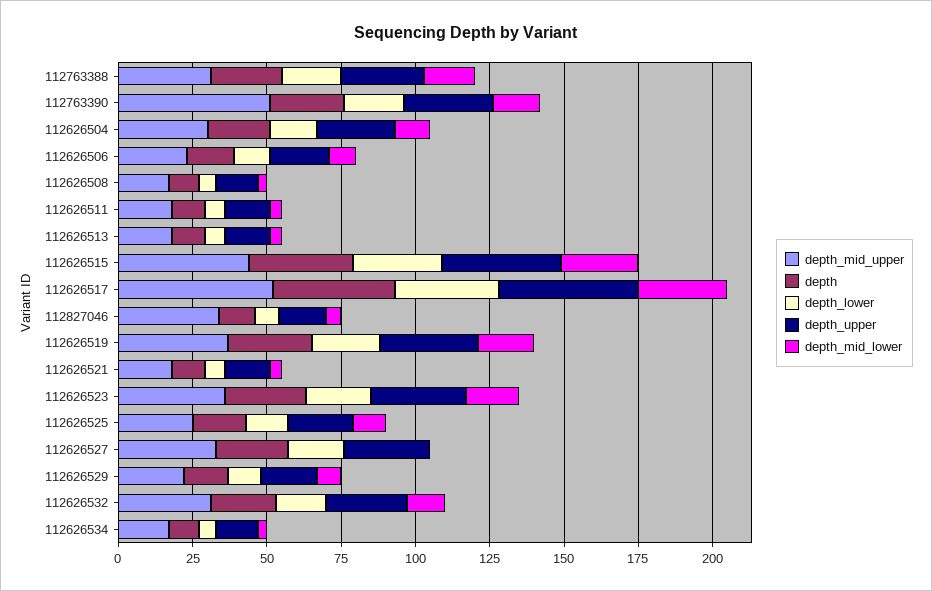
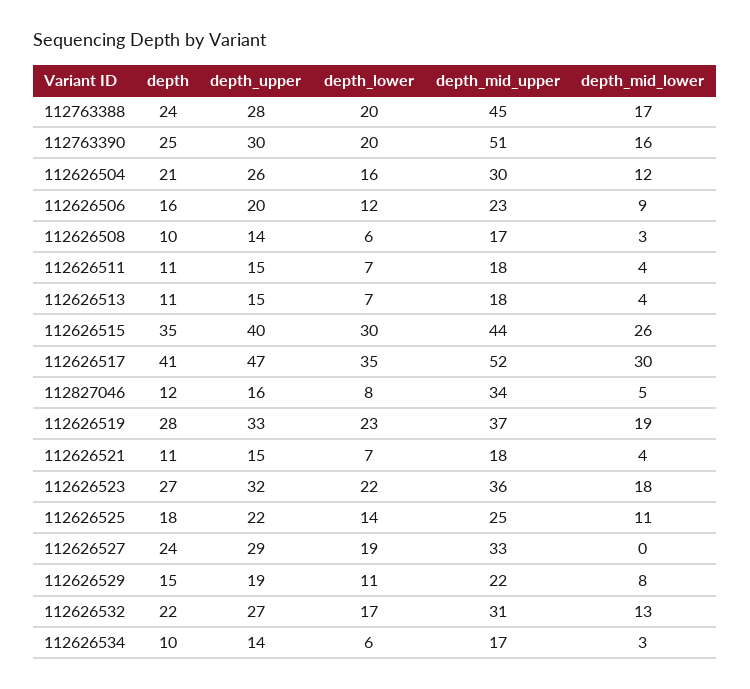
  {
    "depth_mid_upper": {
-     "112763388": 30,
+     "112763388": 45,
      "112763390": 51,
      "112626504": 30,
      "112626506": 23,
      "112626508": 17,
      "112626511": 18,
      "112626513": 18,
      "112626515": 44,
      "112626517": 52,
      "112827046": 34,
      "112626519": 37,
      "112626521": 18,
      "112626523": 36,
      "112626525": 25,
      "112626527": 33,
      "112626529": 22,
      "112626532": 31,
      "112626534": 17
    },
    "depth": {
      "112763388": 24,
      "112763390": 25,
      "112626504": 21,
      "112626506": 16,
      "112626508": 10,
      "112626511": 11,
      "112626513": 11,
      "112626515": 35,
      "112626517": 41,
      "112827046": 12,
      "112626519": 28,
      "112626521": 11,
      "112626523": 27,
      "112626525": 18,
      "112626527": 24,
      "112626529": 15,
      "112626532": 22,
      "112626534": 10
    },
    "depth_lower": {
      "112763388": 20,
      "112763390": 20,
      "112626504": 16,
      "112626506": 12,
      "112626508": 6,
      "112626511": 7,
      "112626513": 7,
      "112626515": 30,
      "112626517": 35,
      "112827046": 8,
      "112626519": 23,
      "112626521": 7,
      "112626523": 22,
      "112626525": 14,
      "112626527": 19,
      "112626529": 11,
      "112626532": 17,
      "112626534": 6
    },
    "depth_upper": {
      "112763388": 28,
      "112763390": 30,
      "112626504": 26,
      "112626506": 20,
      "112626508": 14,
      "112626511": 15,
      "112626513": 15,
      "112626515": 40,
      "112626517": 47,
      "112827046": 16,
      "112626519": 33,
      "112626521": 15,
      "112626523": 32,
      "112626525": 22,
      "112626527": 29,
      "112626529": 19,
      "112626532": 27,
      "112626534": 14
    },
    "depth_mid_lower": {
      "112763388": 17,
      "112763390": 16,
      "112626504": 12,
      "112626506": 9,
      "112626508": 3,
      "112626511": 4,
      "112626513": 4,
      "112626515": 26,
      "112626517": 30,
      "112827046": 5,
      "112626519": 19,
      "112626521": 4,
      "112626523": 18,
      "112626525": 11,
      "112626527": 0,
      "112626529": 8,
      "112626532": 13,
      "112626534": 3
    }
  }

